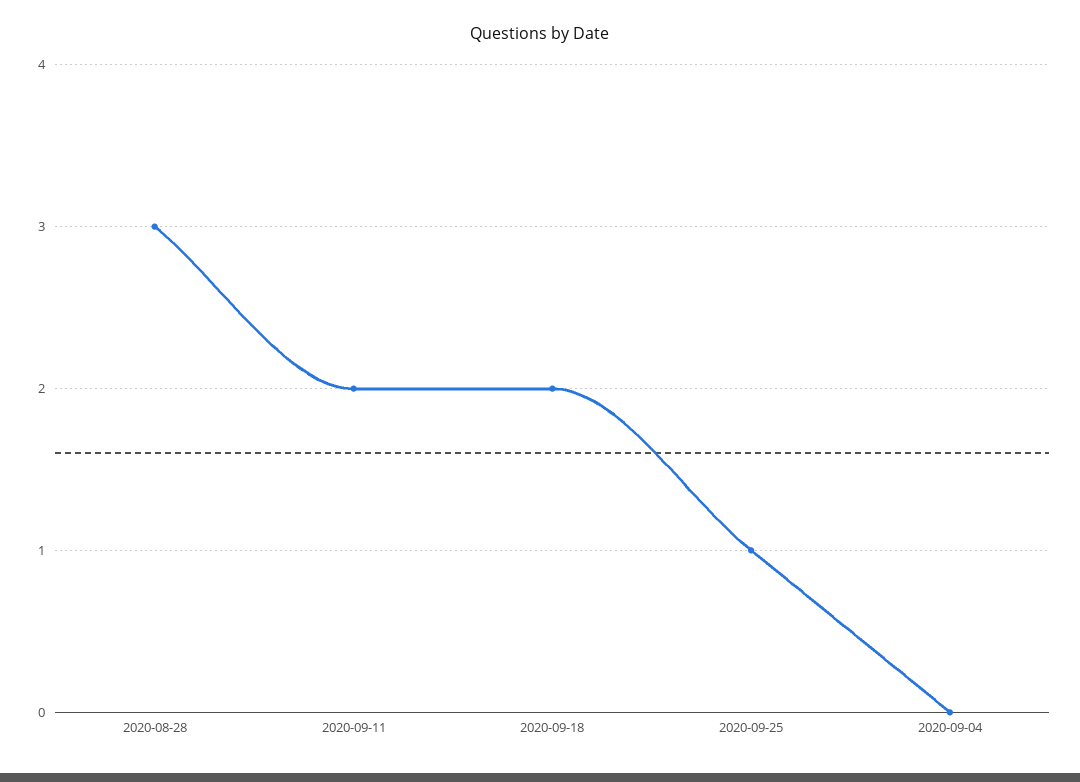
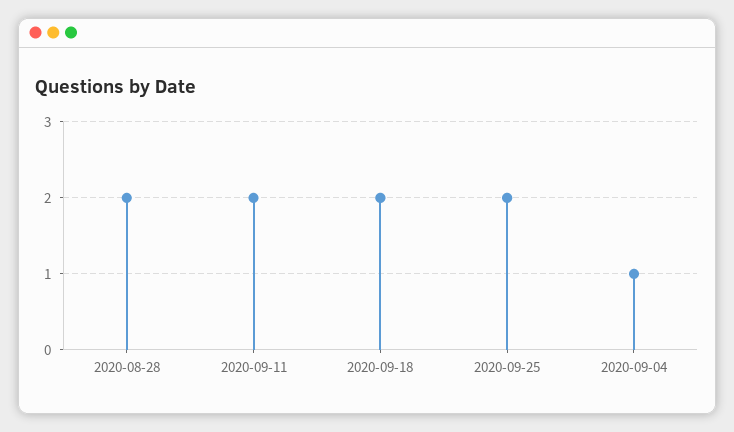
  {
-   "2020-08-28": 3,
+   "2020-08-28": 2,
    "2020-09-11": 2,
    "2020-09-18": 2,
-   "2020-09-25": 1,
+   "2020-09-25": 2,
-   "2020-09-04": 0
+   "2020-09-04": 1
  }

